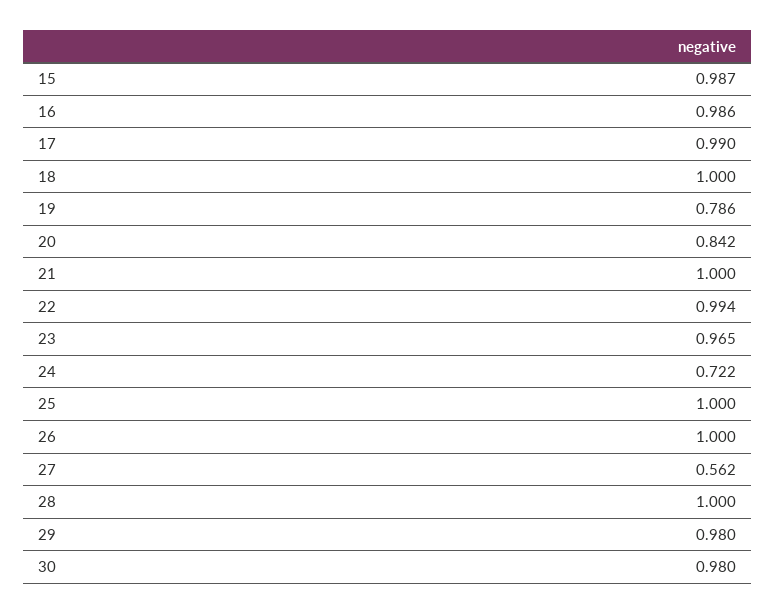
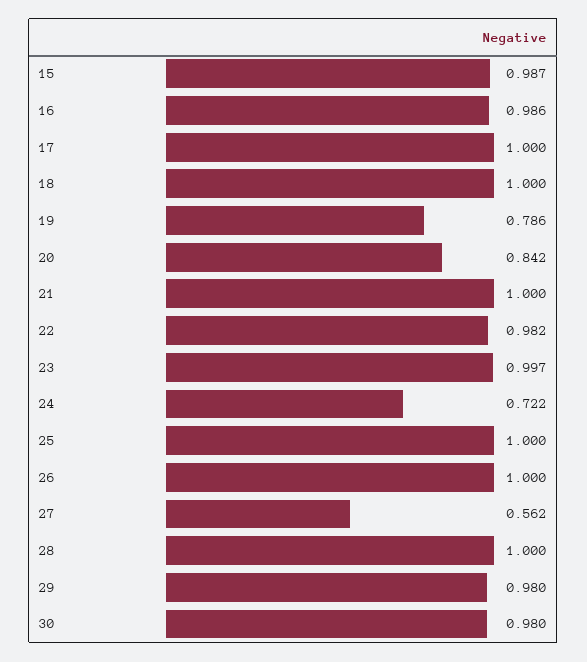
  {
    "15": 0.987,
    "16": 0.986,
-   "17": 0.99,
+   "17": 1,
    "18": 1,
    "19": 0.786,
    "20": 0.842,
    "21": 1,
-   "22": 0.994,
+   "22": 0.982,
-   "23": 0.965,
+   "23": 0.997,
    "24": 0.722,
    "25": 1,
    "26": 1,
    "27": 0.562,
    "28": 1,
    "29": 0.98,
    "30": 0.98
  }

